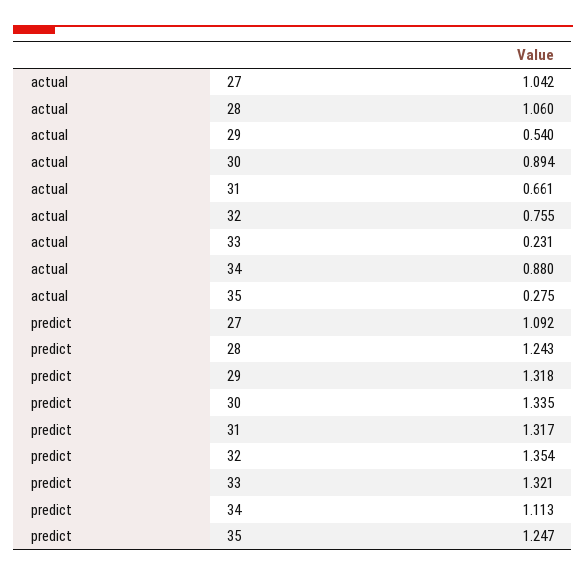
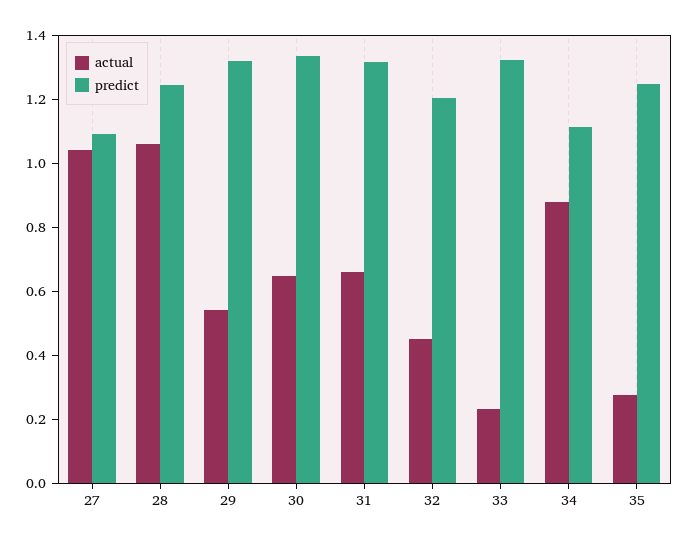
  {
    "actual": {
      "27": 1.042,
      "28": 1.06,
      "29": 0.54,
-     "30": 0.894,
+     "30": 0.65,
      "31": 0.661,
-     "32": 0.755,
+     "32": 0.45,
      "33": 0.231,
      "34": 0.88,
      "35": 0.275
    },
    "predict": {
      "27": 1.092,
      "28": 1.243,
      "29": 1.318,
      "30": 1.335,
      "31": 1.317,
-     "32": 1.354,
+     "32": 1.2,
      "33": 1.321,
      "34": 1.113,
      "35": 1.247
    }
  }

